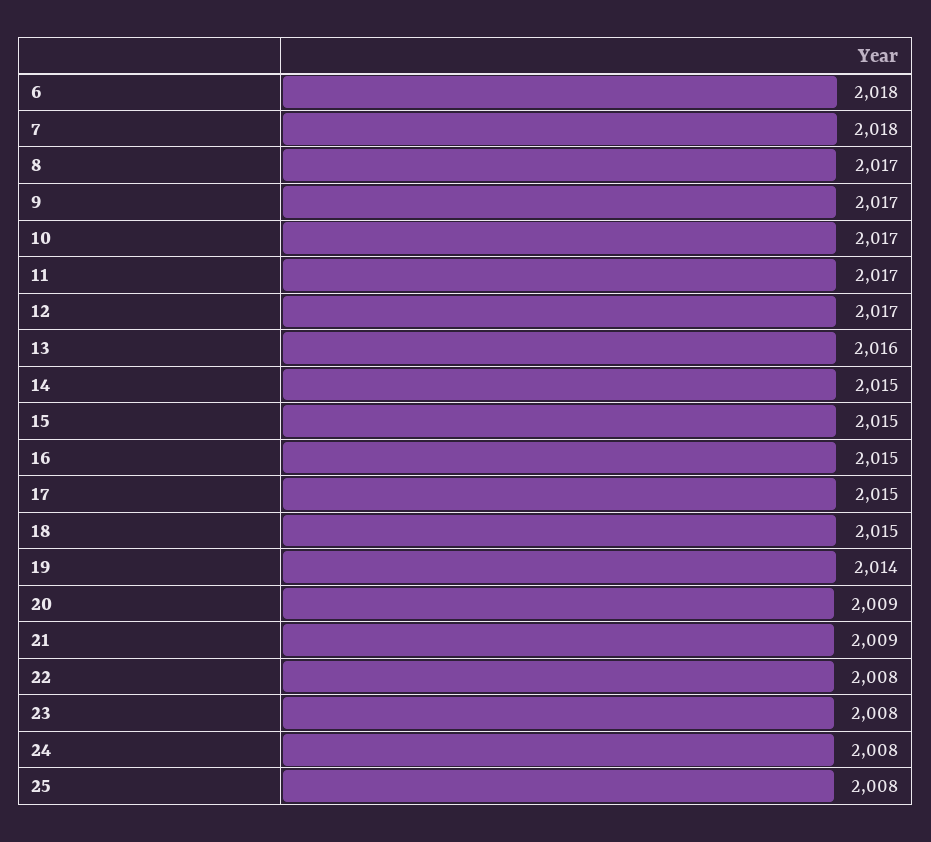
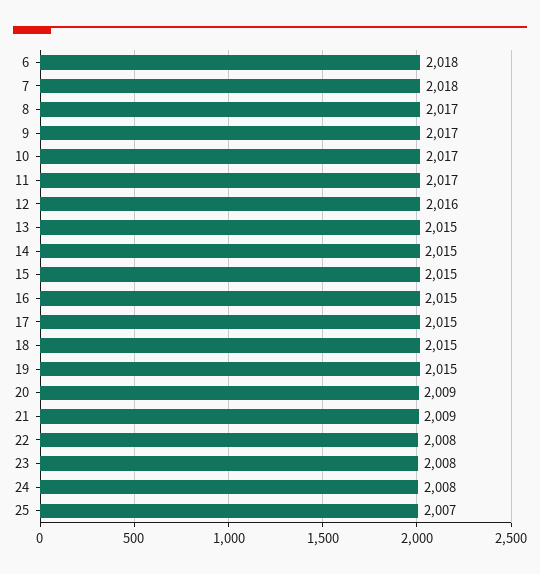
  {
    "6": 2018,
    "7": 2018,
    "8": 2017,
    "9": 2017,
    "10": 2017,
    "11": 2017,
-   "12": 2017,
+   "12": 2016,
-   "13": 2016,
+   "13": 2015,
    "14": 2015,
    "15": 2015,
    "16": 2015,
    "17": 2015,
    "18": 2015,
-   "19": 2014,
+   "19": 2015,
    "20": 2009,
    "21": 2009,
    "22": 2008,
    "23": 2008,
    "24": 2008,
-   "25": 2008
+   "25": 2007
  }

